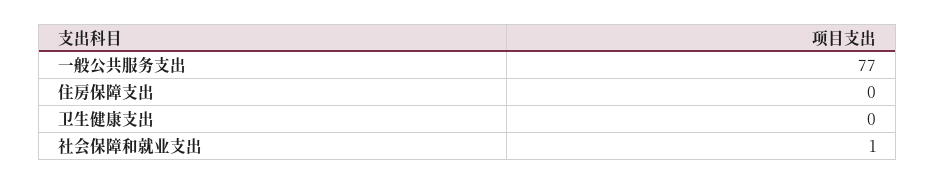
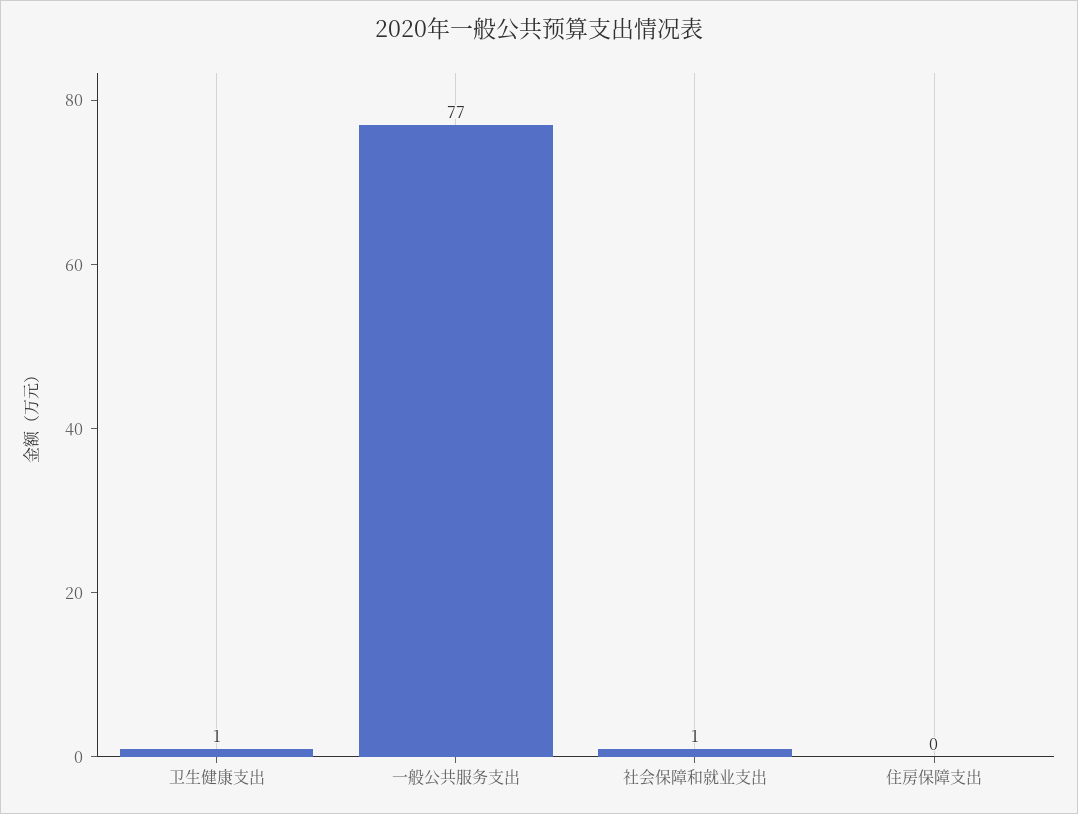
  {
    "一般公共服务支出": 77,
    "住房保障支出": 0,
-   "卫生健康支出": 0,
+   "卫生健康支出": 1,
    "社会保障和就业支出": 1
  }

